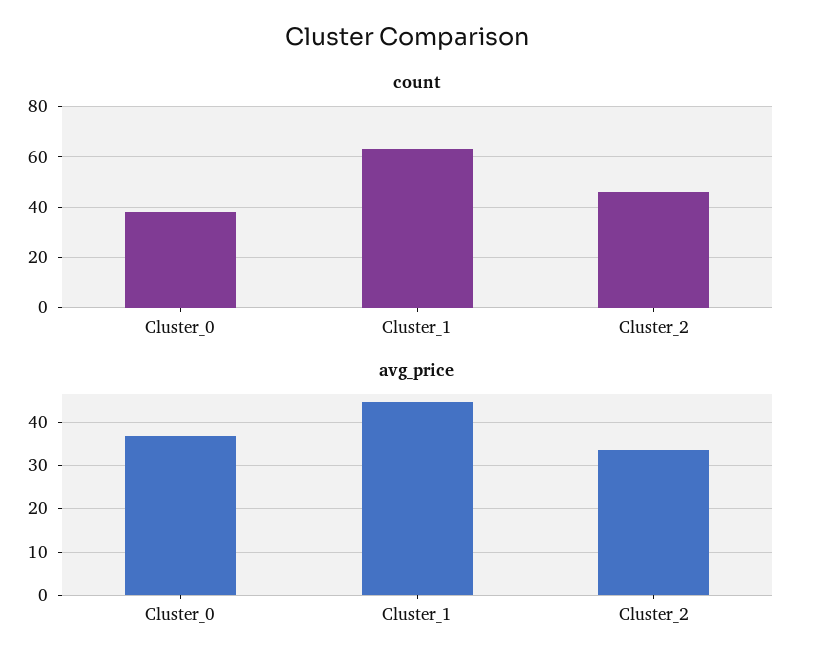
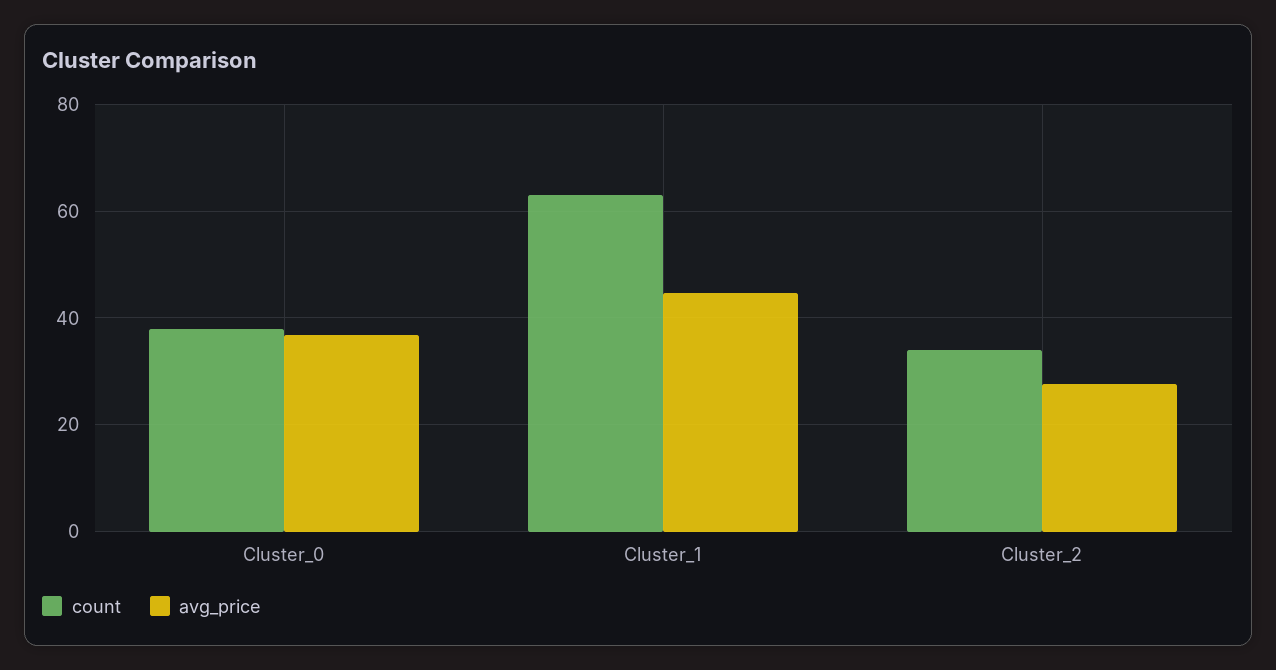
  {
    "count": {
      "Cluster_0": 38,
      "Cluster_1": 64,
-     "Cluster_2": 45
+     "Cluster_2": 34
    },
    "avg_price": {
      "Cluster_0": 36,
      "Cluster_1": 44,
-     "Cluster_2": 34
+     "Cluster_2": 28
    }
  }

